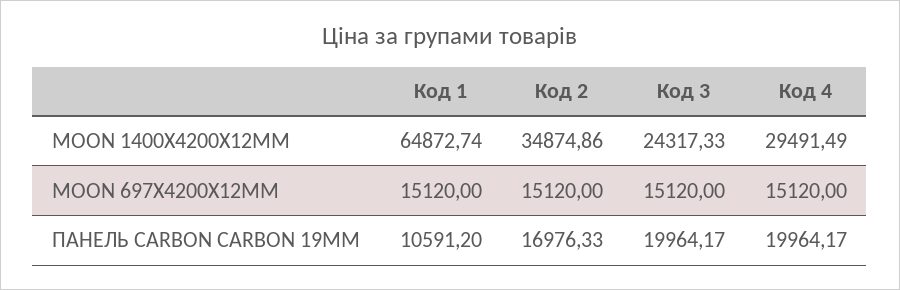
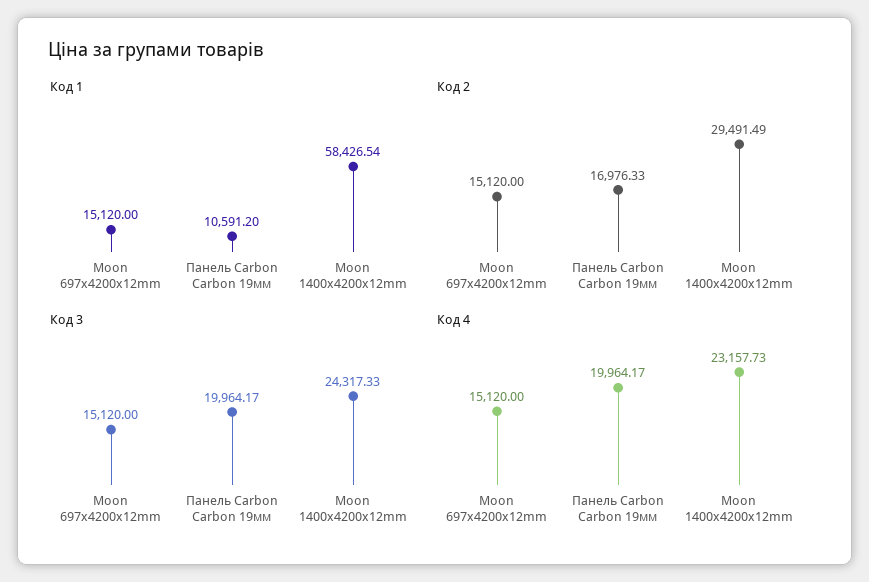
  {
    "Код 1": {
-     "MOON 1400X4200X12MM": 64872.74,
+     "MOON 1400X4200X12MM": 58426.54,
      "MOON 697X4200X12MM": 15120,
      "ПАНЕЛЬ CARBON CARBON 19ММ": 10591.2
    },
    "Код 2": {
-     "MOON 1400X4200X12MM": 34874.86,
+     "MOON 1400X4200X12MM": 29491.49,
      "MOON 697X4200X12MM": 15120,
      "ПАНЕЛЬ CARBON CARBON 19ММ": 16976.33
    },
    "Код 3": {
      "MOON 1400X4200X12MM": 24317.33,
      "MOON 697X4200X12MM": 15120,
      "ПАНЕЛЬ CARBON CARBON 19ММ": 19964.17
    },
    "Код 4": {
-     "MOON 1400X4200X12MM": 29491.49,
+     "MOON 1400X4200X12MM": 23157.73,
      "MOON 697X4200X12MM": 15120,
      "ПАНЕЛЬ CARBON CARBON 19ММ": 19964.17
    }
  }

